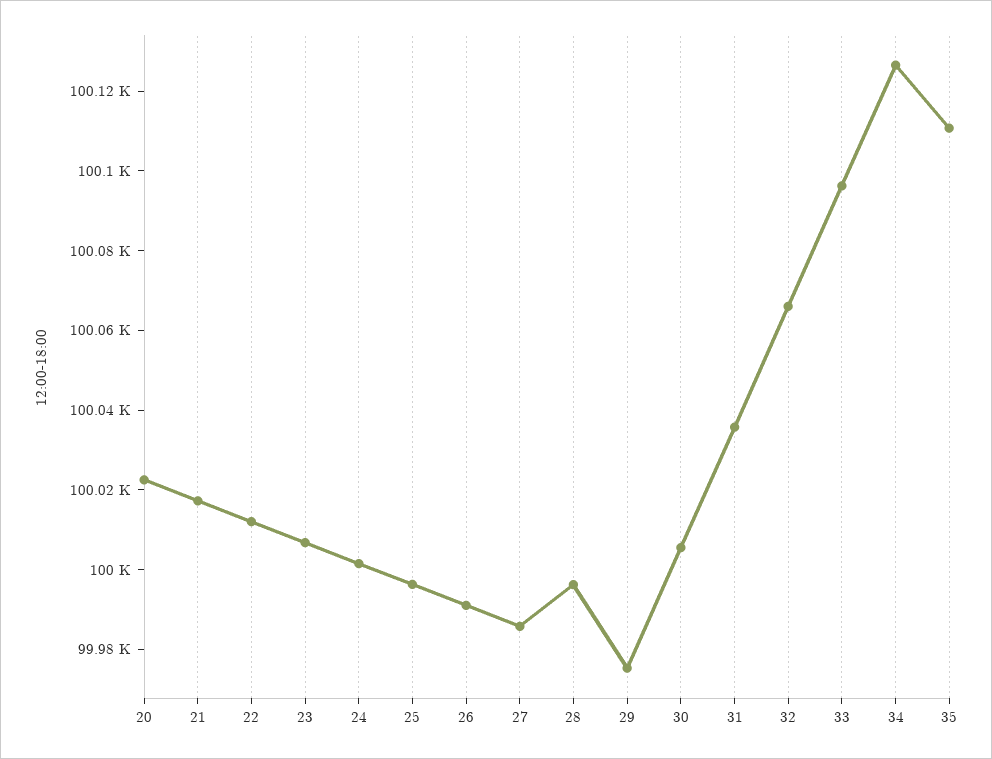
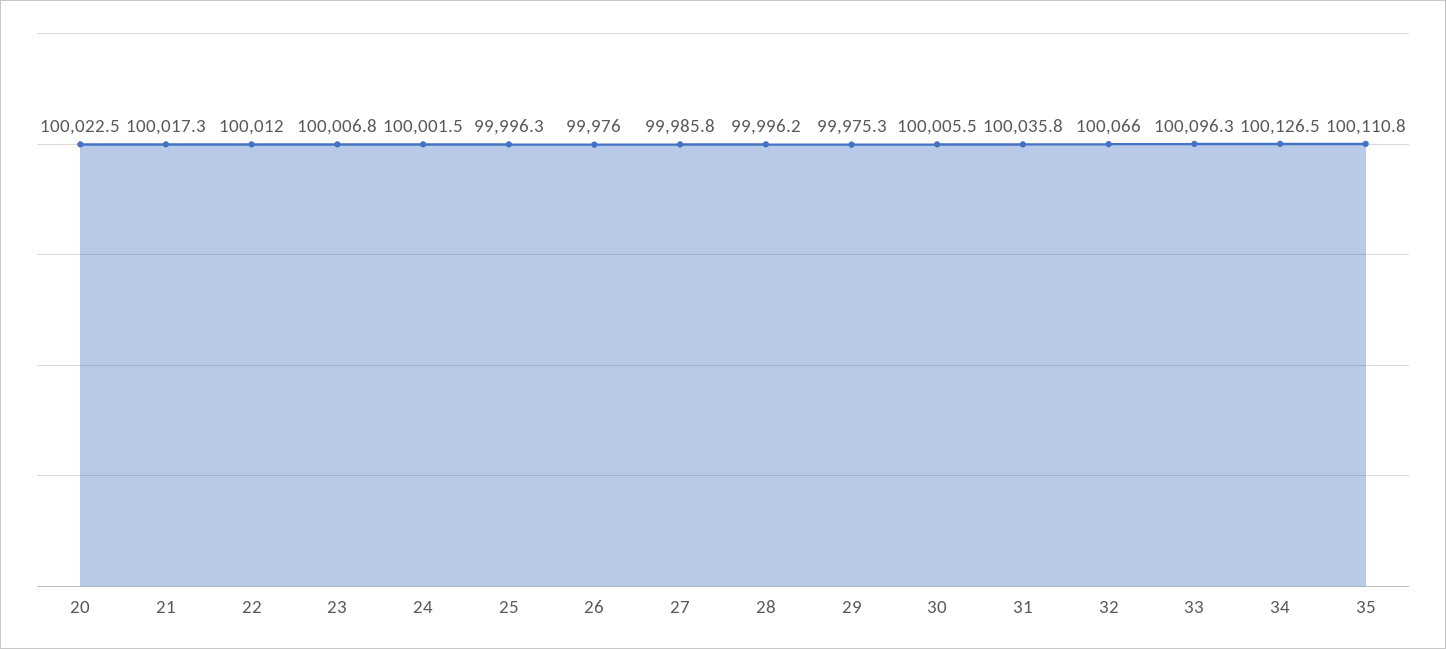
  {
    "20": 100022.5,
    "21": 100017.3,
    "22": 100012,
    "23": 100006.8,
    "24": 100001.5,
    "25": 99996.3,
-   "26": 99990,
+   "26": 99976,
    "27": 99985.8,
    "28": 99996.2,
    "29": 99975.3,
    "30": 100005.5,
    "31": 100035.8,
    "32": 100066,
    "33": 100096.3,
    "34": 100126.5,
    "35": 100110.8
  }

